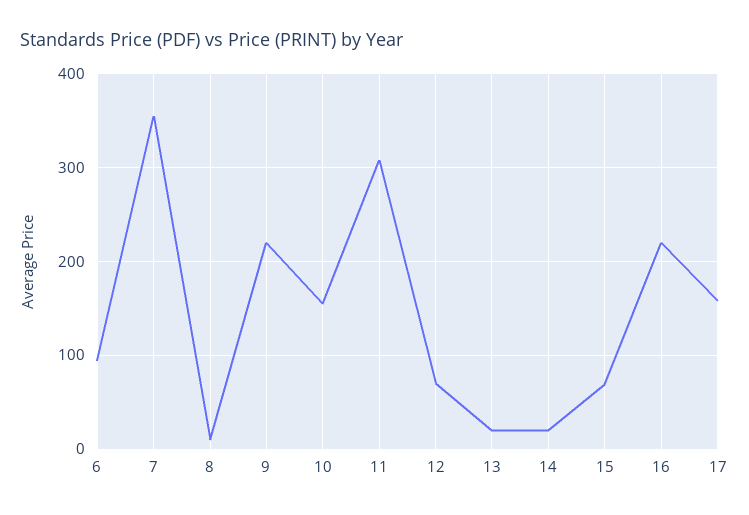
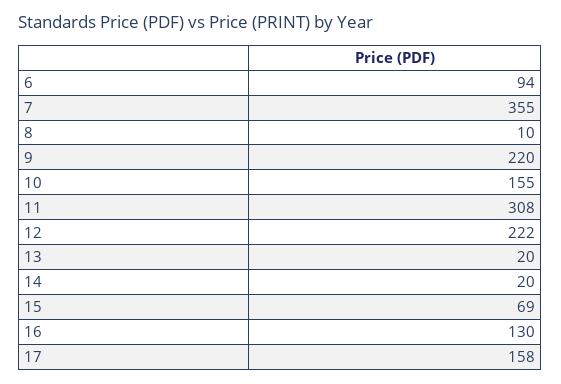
  {
    "6": 94,
    "7": 355,
    "8": 10,
    "9": 220,
    "10": 155,
    "11": 308,
-   "12": 70,
+   "12": 222,
    "13": 20,
    "14": 20,
    "15": 69,
-   "16": 220,
+   "16": 130,
    "17": 158
  }

